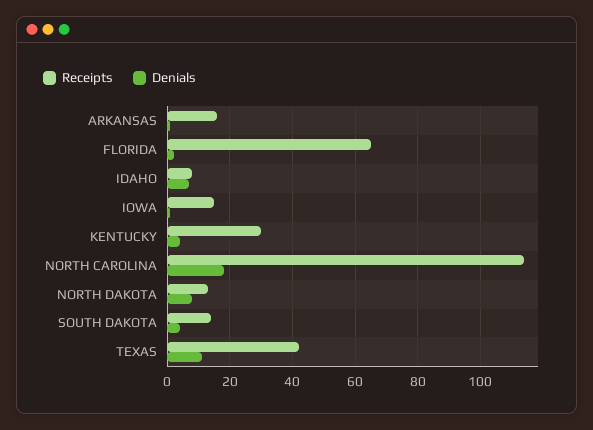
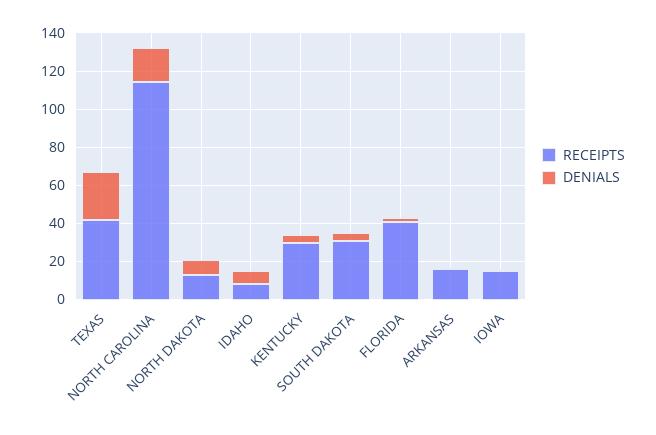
  {
    "Receipts": {
      "ARKANSAS": 15,
-     "FLORIDA": 65,
+     "FLORIDA": 40,
      "IDAHO": 10,
      "IOWA": 15,
      "KENTUCKY": 30,
      "NORTH CAROLINA": 115,
      "NORTH DAKOTA": 15,
-     "SOUTH DAKOTA": 15,
+     "SOUTH DAKOTA": 30,
      "TEXAS": 40
    },
    "Denials": {
      "ARKANSAS": 0,
      "FLORIDA": 0,
      "IDAHO": 5,
      "IOWA": 0,
      "KENTUCKY": 5,
      "NORTH CAROLINA": 20,
      "NORTH DAKOTA": 10,
      "SOUTH DAKOTA": 5,
-     "TEXAS": 10
+     "TEXAS": 25
    }
  }

